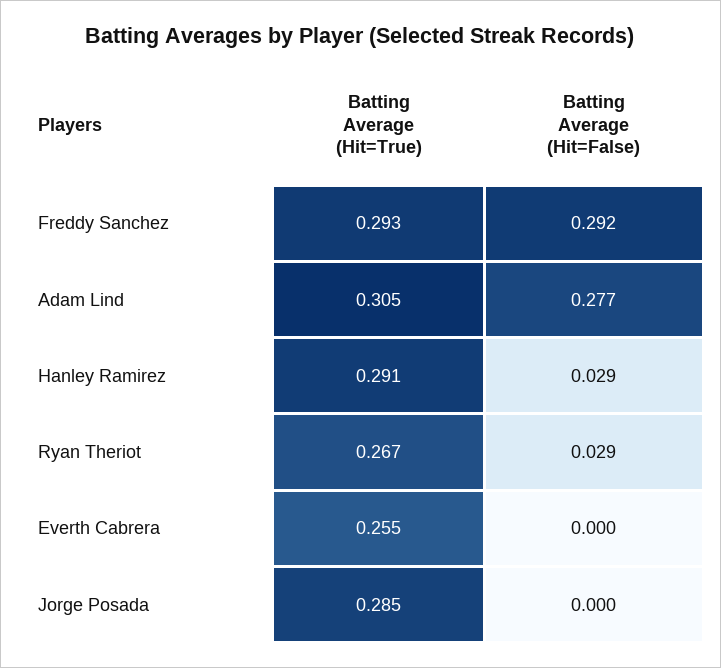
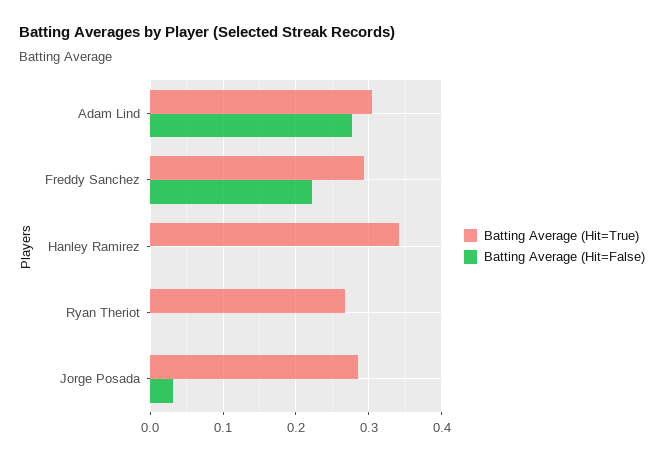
  {
    "Batting Average (Hit=True)": {
      "Freddy Sanchez": 0.293,
      "Adam Lind": 0.305,
-     "Hanley Ramirez": 0.291,
+     "Hanley Ramirez": 0.34,
      "Ryan Theriot": 0.267,
-     "Everth Cabrera": 0.255,
      "Jorge Posada": 0.285
    },
    "Batting Average (Hit=False)": {
-     "Freddy Sanchez": 0.292,
+     "Freddy Sanchez": 0.22,
      "Adam Lind": 0.277,
-     "Hanley Ramirez": 0.029,
+     "Hanley Ramirez": 0,
-     "Ryan Theriot": 0.029,
+     "Ryan Theriot": 0,
-     "Everth Cabrera": 0,
-     "Jorge Posada": 0
+     "Jorge Posada": 0.03
    }
  }

